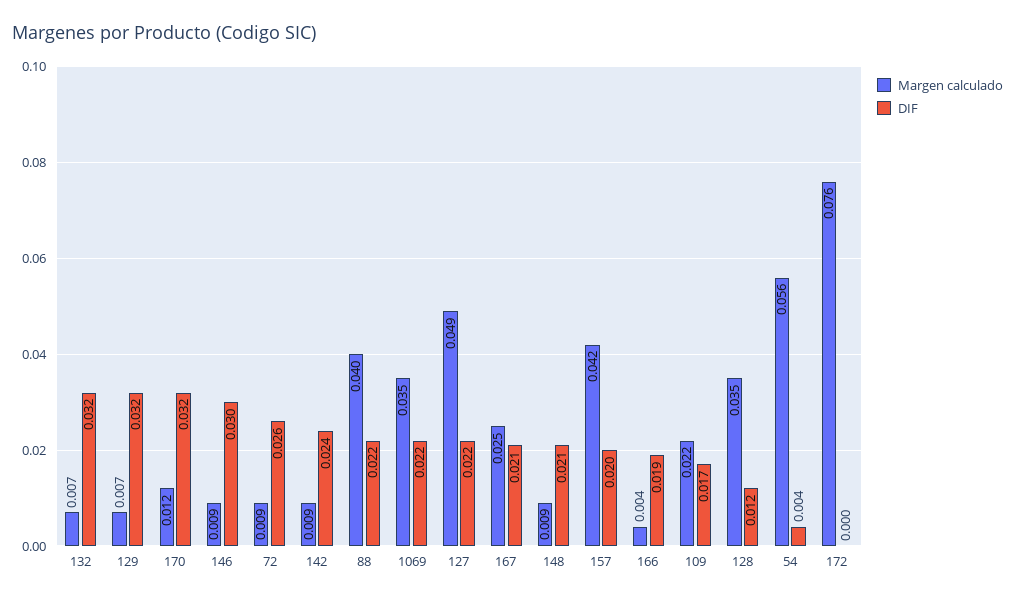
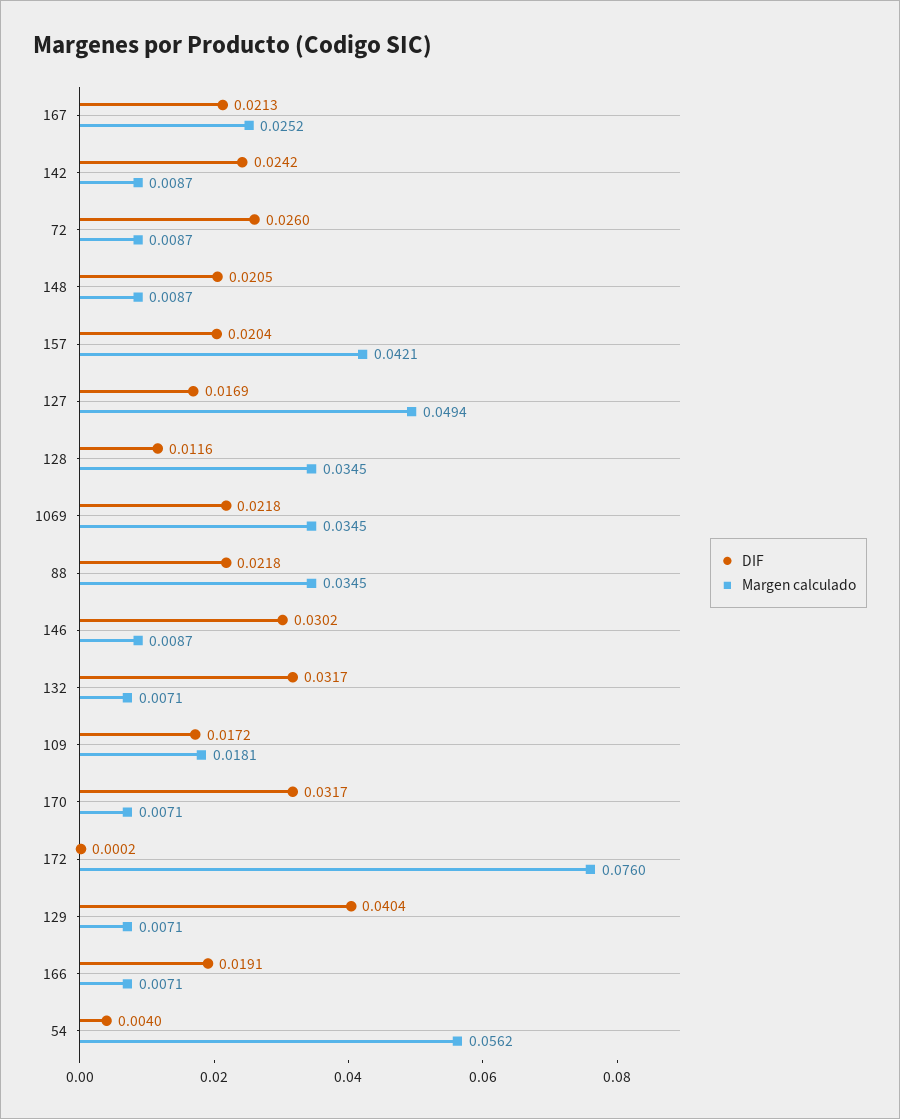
  {
    "Margen calculado": {
      "132": 0.0071,
      "129": 0.0071,
-     "170": 0.012,
+     "170": 0.0071,
      "146": 0.0087,
      "72": 0.0087,
      "142": 0.0087,
-     "88": 0.04,
+     "88": 0.0345,
      "1069": 0.0345,
      "127": 0.0494,
      "167": 0.0252,
      "148": 0.0087,
      "157": 0.0421,
-     "166": 0.004,
+     "166": 0.0071,
-     "109": 0.022,
+     "109": 0.0181,
      "128": 0.0345,
      "54": 0.0562,
      "172": 0.076
    },
    "DIF": {
      "132": 0.0317,
-     "129": 0.032,
+     "129": 0.0404,
      "170": 0.0317,
      "146": 0.0302,
      "72": 0.026,
      "142": 0.0242,
      "88": 0.0218,
      "1069": 0.0218,
-     "127": 0.022,
+     "127": 0.0169,
      "167": 0.0213,
      "148": 0.0205,
      "157": 0.0204,
      "166": 0.0191,
      "109": 0.0172,
      "128": 0.0116,
      "54": 0.004,
      "172": 0.0002
    }
  }

